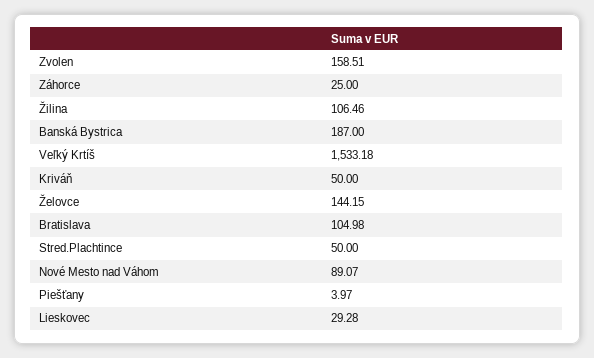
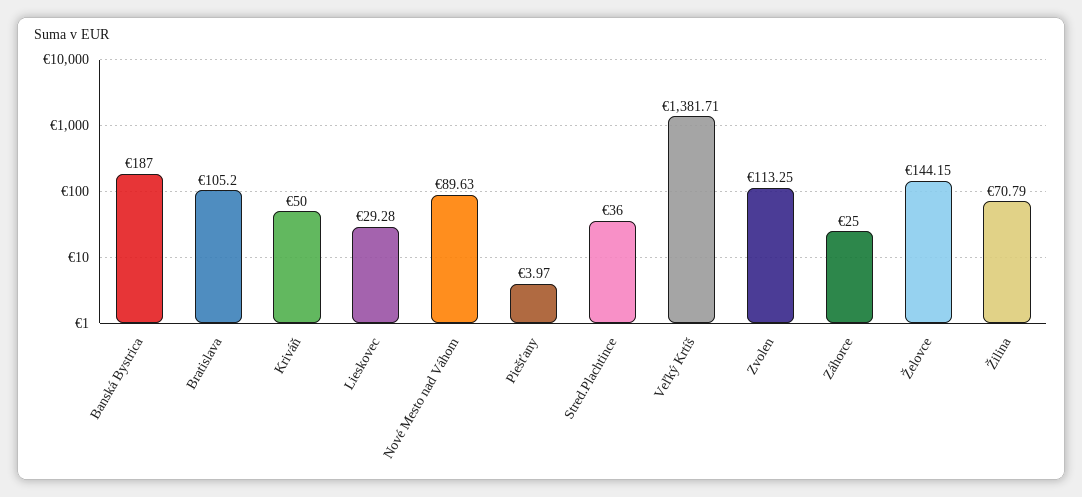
  {
-   "Zvolen": 158.51,
+   "Zvolen": 113.25,
    "Záhorce": 25,
-   "Žilina": 106.46,
+   "Žilina": 70.79,
    "Banská Bystrica": 187,
-   "Veľký Krtíš": 1533.18,
+   "Veľký Krtíš": 1381.71,
    "Kriváň": 50,
    "Želovce": 144.15,
-   "Bratislava": 104.98,
+   "Bratislava": 105.2,
-   "Stred.Plachtince": 50,
+   "Stred.Plachtince": 36,
-   "Nové Mesto nad Váhom": 89.07,
+   "Nové Mesto nad Váhom": 89.63,
    "Piešťany": 3.97,
    "Lieskovec": 29.28
  }

